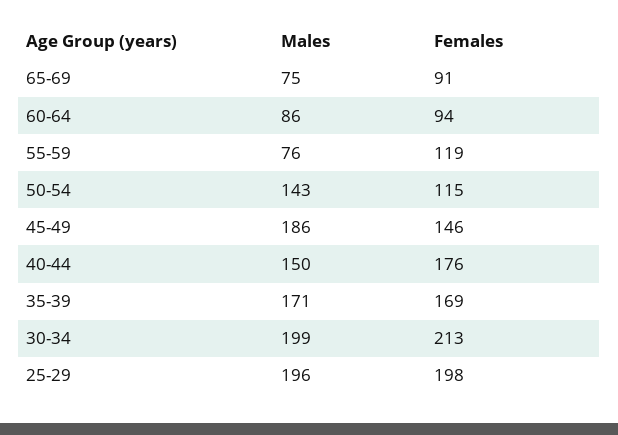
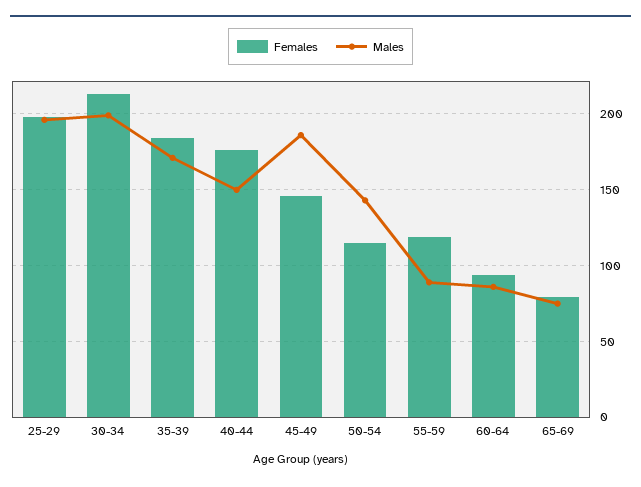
  {
    "Males": {
      "65-69": 75,
      "60-64": 86,
-     "55-59": 76,
+     "55-59": 90,
      "50-54": 143,
      "45-49": 186,
      "40-44": 150,
      "35-39": 171,
      "30-34": 199,
      "25-29": 196
    },
    "Females": {
-     "65-69": 91,
+     "65-69": 80,
      "60-64": 94,
      "55-59": 119,
      "50-54": 115,
      "45-49": 146,
      "40-44": 176,
-     "35-39": 169,
+     "35-39": 185,
      "30-34": 213,
      "25-29": 198
    }
  }

